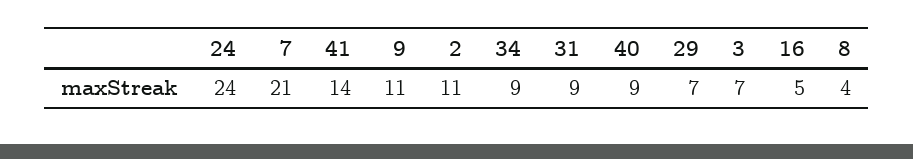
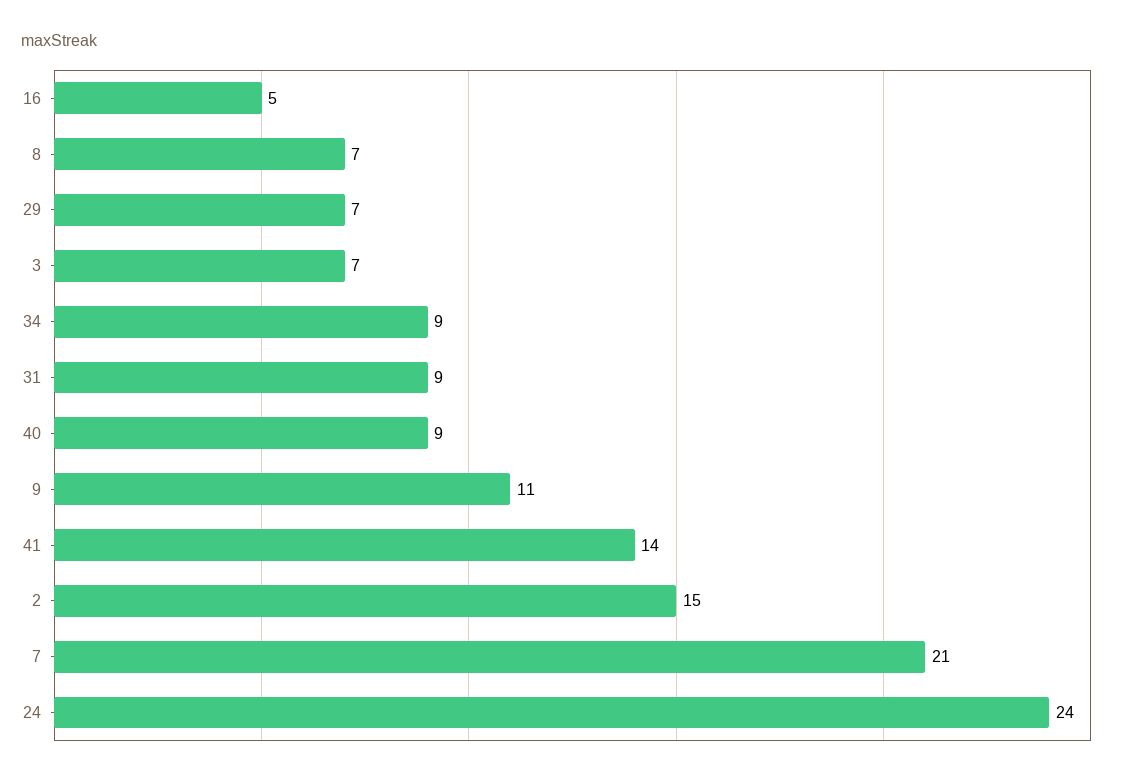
  {
    "24": 24,
    "7": 21,
    "41": 14,
    "9": 11,
-   "2": 11,
+   "2": 15,
    "34": 9,
    "31": 9,
    "40": 9,
    "29": 7,
    "3": 7,
    "16": 5,
-   "8": 4
+   "8": 7
  }

